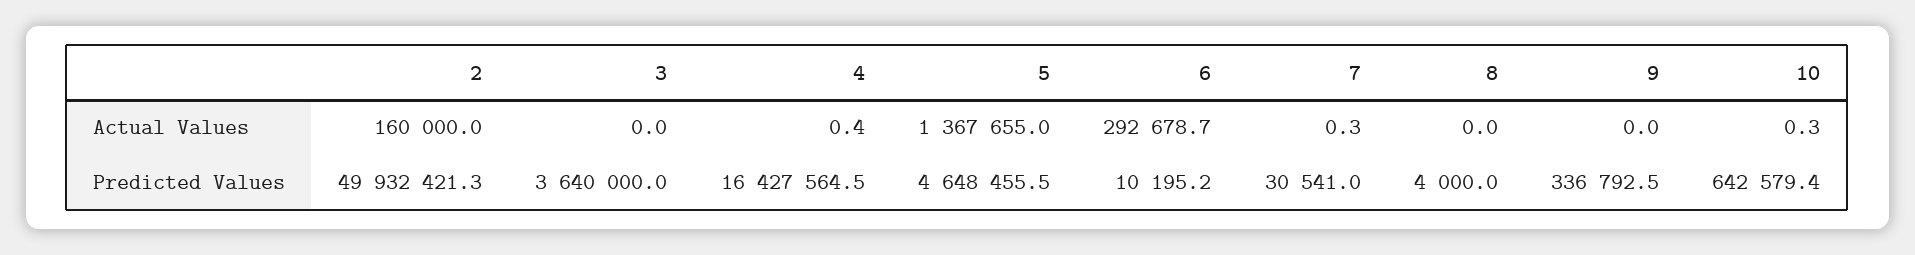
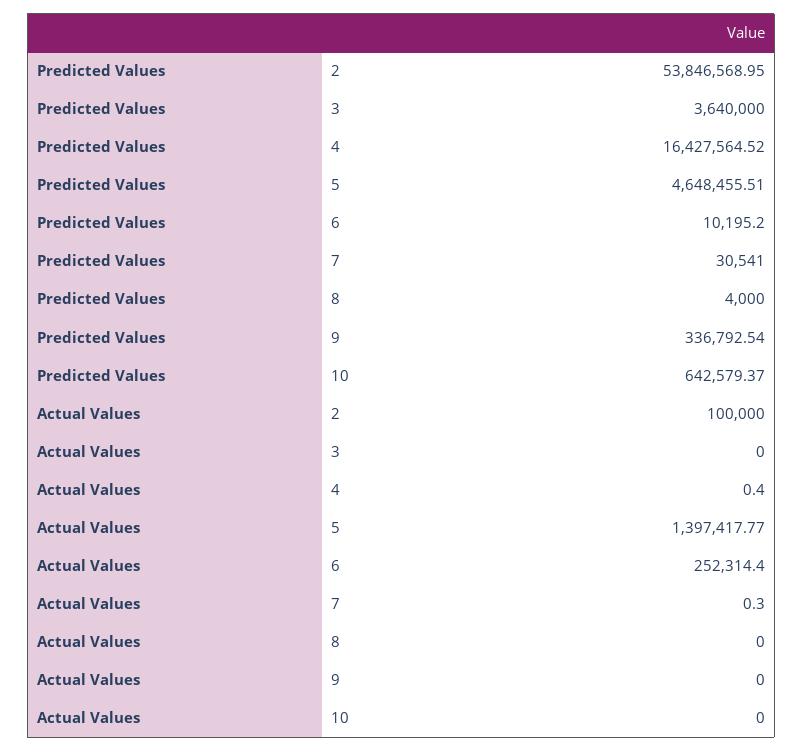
  {
    "2": {
-     "Actual Values": 160000,
+     "Actual Values": 100000,
-     "Predicted Values": 49932421.3
+     "Predicted Values": 53846568.95
    },
    "3": {
      "Actual Values": 0,
      "Predicted Values": 3640000
    },
    "4": {
      "Actual Values": 0.4,
      "Predicted Values": 16427564.52
    },
    "5": {
-     "Actual Values": 1367655,
+     "Actual Values": 1397417.77,
      "Predicted Values": 4648455.51
    },
    "6": {
-     "Actual Values": 292678.7,
+     "Actual Values": 252314.4,
      "Predicted Values": 10195.2
    },
    "7": {
      "Actual Values": 0.3,
      "Predicted Values": 30541
    },
    "8": {
      "Actual Values": 0,
      "Predicted Values": 4000
    },
    "9": {
      "Actual Values": 0,
      "Predicted Values": 336792.54
    },
    "10": {
-     "Actual Values": 0.3,
+     "Actual Values": 0,
      "Predicted Values": 642579.37
    }
  }

